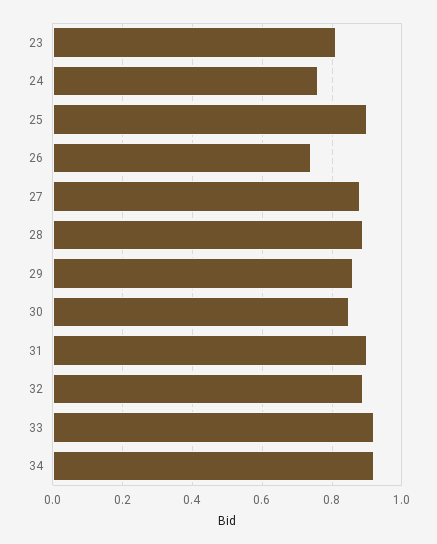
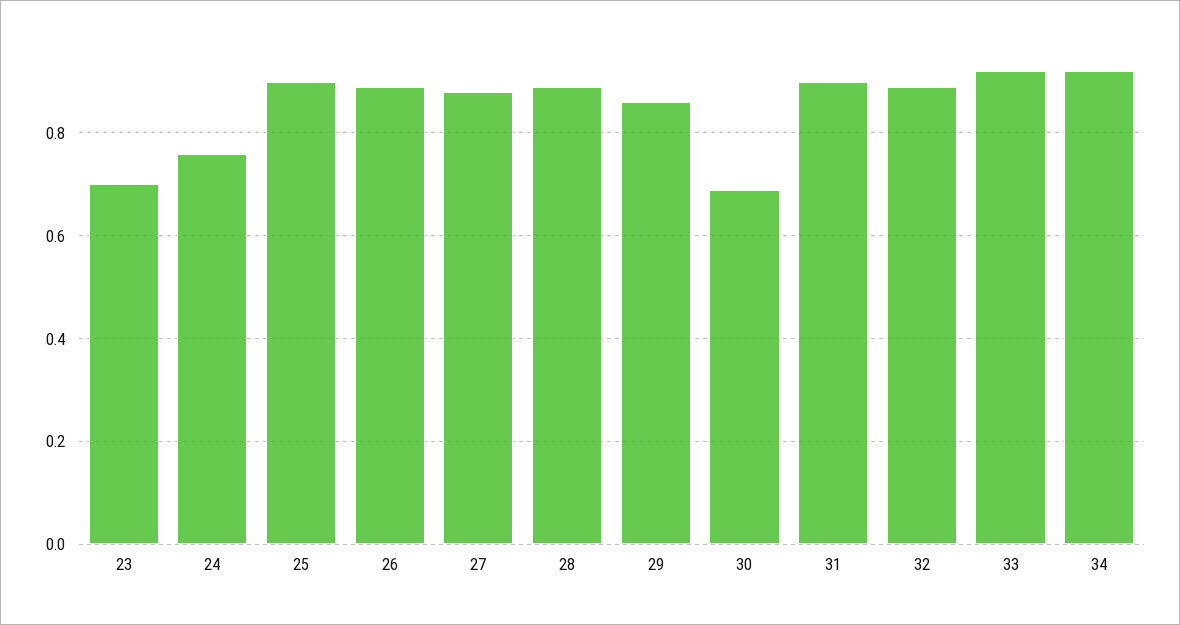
  {
-   "23": 0.8,
+   "23": 0.7,
    "24": 0.75,
    "25": 0.9,
-   "26": 0.75,
+   "26": 0.9,
    "27": 0.9,
    "28": 0.9,
    "29": 0.85,
-   "30": 0.85,
+   "30": 0.7,
    "31": 0.9,
    "32": 0.9,
    "33": 0.9,
    "34": 0.9
  }

